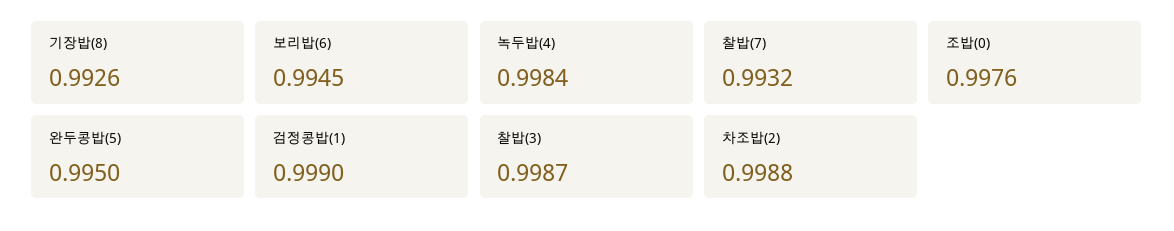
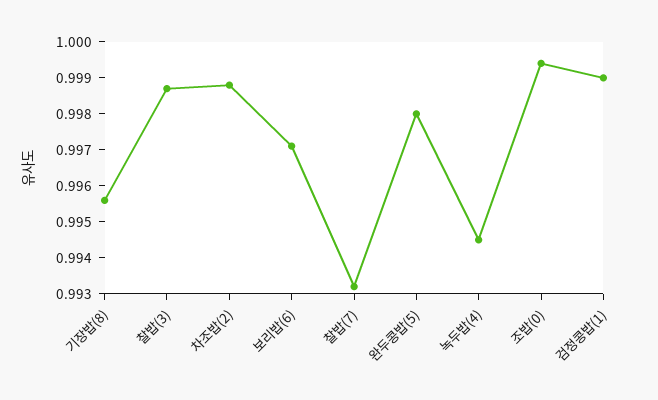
  {
-   "기장밥(8)": 0.9926,
+   "기장밥(8)": 0.9955,
-   "보리밥(6)": 0.9945,
+   "보리밥(6)": 0.997,
-   "녹두밥(4)": 0.9984,
+   "녹두밥(4)": 0.9945,
    "찰밥(7)": 0.9932,
-   "조밥(0)": 0.9976,
+   "조밥(0)": 0.9995,
-   "완두콩밥(5)": 0.995,
+   "완두콩밥(5)": 0.998,
    "검정콩밥(1)": 0.999,
    "찰밥(3)": 0.9987,
    "차조밥(2)": 0.9988
  }

